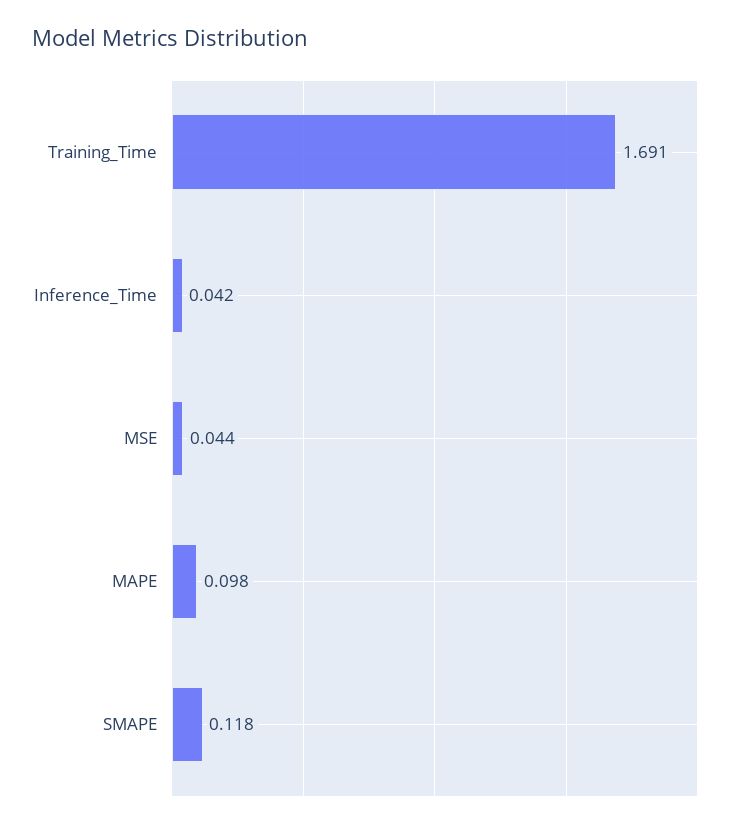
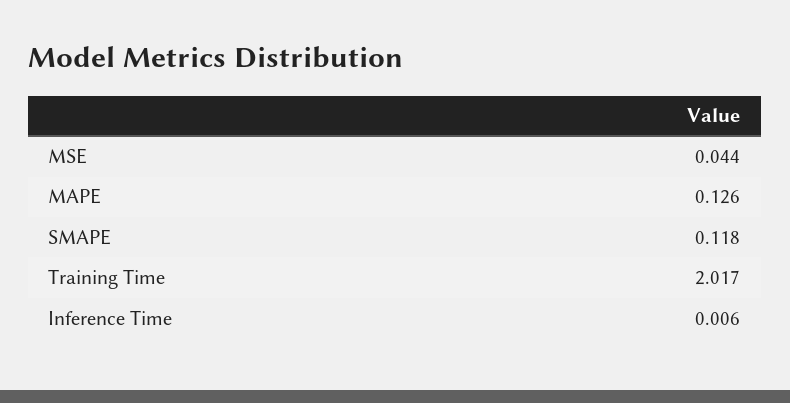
  {
-   "Training_Time": 1.691,
+   "Training_Time": 2.017,
-   "Inference_Time": 0.042,
+   "Inference_Time": 0.006,
    "MSE": 0.044,
-   "MAPE": 0.098,
+   "MAPE": 0.126,
    "SMAPE": 0.118
  }

